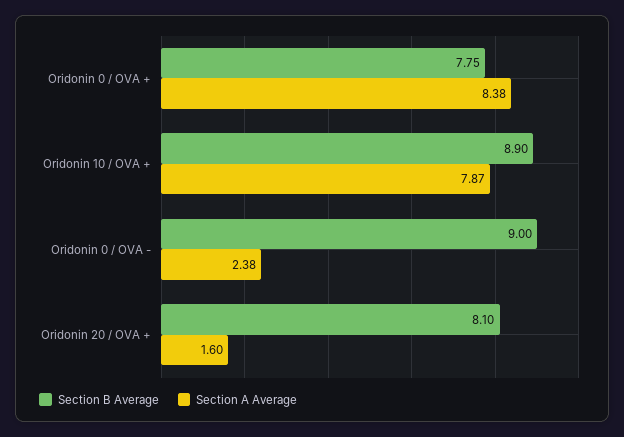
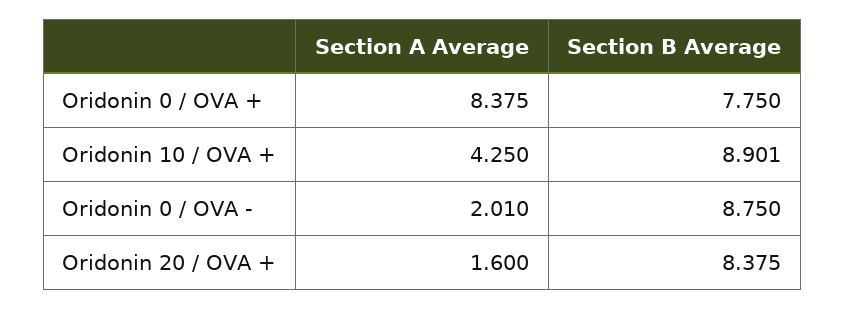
  {
    "Section B Average": {
      "Oridonin 0 / OVA +": 7.75,
      "Oridonin 10 / OVA +": 8.901,
-     "Oridonin 0 / OVA -": 9,
+     "Oridonin 0 / OVA -": 8.75,
-     "Oridonin 20 / OVA +": 8.1
+     "Oridonin 20 / OVA +": 8.375
    },
    "Section A Average": {
      "Oridonin 0 / OVA +": 8.375,
-     "Oridonin 10 / OVA +": 7.87,
+     "Oridonin 10 / OVA +": 4.25,
-     "Oridonin 0 / OVA -": 2.38,
+     "Oridonin 0 / OVA -": 2.01,
      "Oridonin 20 / OVA +": 1.6
    }
  }

